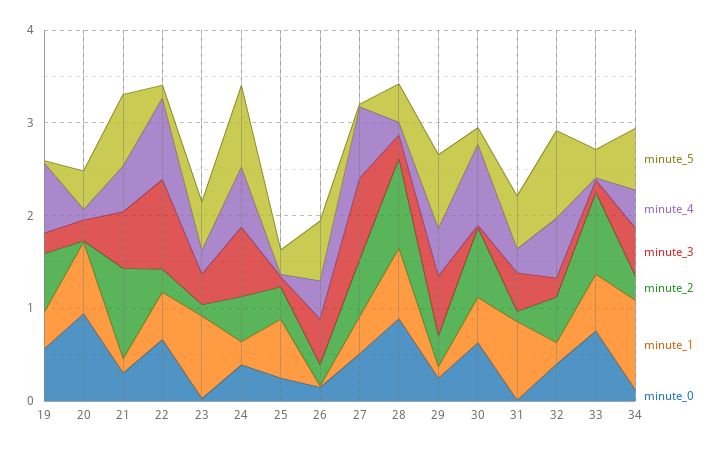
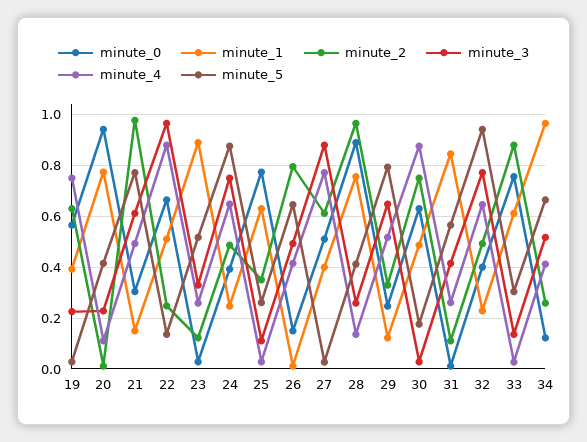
  {
    "minute_5": {
      "19": 0.025,
      "20": 0.425,
      "21": 0.775,
      "22": 0.125,
      "23": 0.525,
      "24": 0.875,
      "25": 0.25,
      "26": 0.65,
      "27": 0.025,
      "28": 0.4,
      "29": 0.8,
      "30": 0.175,
      "31": 0.575,
      "32": 0.95,
      "33": 0.3,
      "34": 0.675
    },
    "minute_4": {
      "19": 0.75,
      "20": 0.1,
      "21": 0.5,
      "22": 0.875,
      "23": 0.25,
      "24": 0.65,
      "25": 0.025,
      "26": 0.425,
      "27": 0.775,
      "28": 0.125,
      "29": 0.525,
      "30": 0.875,
      "31": 0.25,
      "32": 0.65,
      "33": 0.025,
      "34": 0.4
    },
    "minute_3": {
      "19": 0.225,
      "20": 0.225,
      "21": 0.6,
      "22": 0.975,
      "23": 0.325,
      "24": 0.75,
      "25": 0.1,
      "26": 0.5,
      "27": 0.875,
      "28": 0.25,
      "29": 0.65,
      "30": 0.025,
      "31": 0.425,
-     "32": 0.2,
+     "32": 0.775,
      "33": 0.125,
      "34": 0.525
    },
    "minute_2": {
      "19": 0.625,
      "20": 0,
      "21": 0.975,
      "22": 0.25,
      "23": 0.125,
      "24": 0.475,
      "25": 0.35,
-     "26": 0.2,
+     "26": 0.8,
      "27": 0.6,
      "28": 0.975,
      "29": 0.325,
      "30": 0.75,
      "31": 0.1,
      "32": 0.5,
      "33": 0.875,
      "34": 0.25
    },
    "minute_1": {
      "19": 0.4,
      "20": 0.775,
      "21": 0.15,
      "22": 0.5,
      "23": 0.9,
      "24": 0.25,
      "25": 0.625,
      "26": 0,
      "27": 0.4,
      "28": 0.75,
      "29": 0.125,
      "30": 0.475,
      "31": 0.85,
      "32": 0.225,
      "33": 0.6,
      "34": 0.975
    },
    "minute_0": {
      "19": 0.575,
      "20": 0.95,
      "21": 0.3,
      "22": 0.675,
      "23": 0.025,
      "24": 0.4,
-     "25": 0.2,
+     "25": 0.775,
      "26": 0.15,
      "27": 0.5,
      "28": 0.9,
      "29": 0.25,
      "30": 0.625,
      "31": 0,
      "32": 0.4,
      "33": 0.75,
      "34": 0.125
    }
  }

